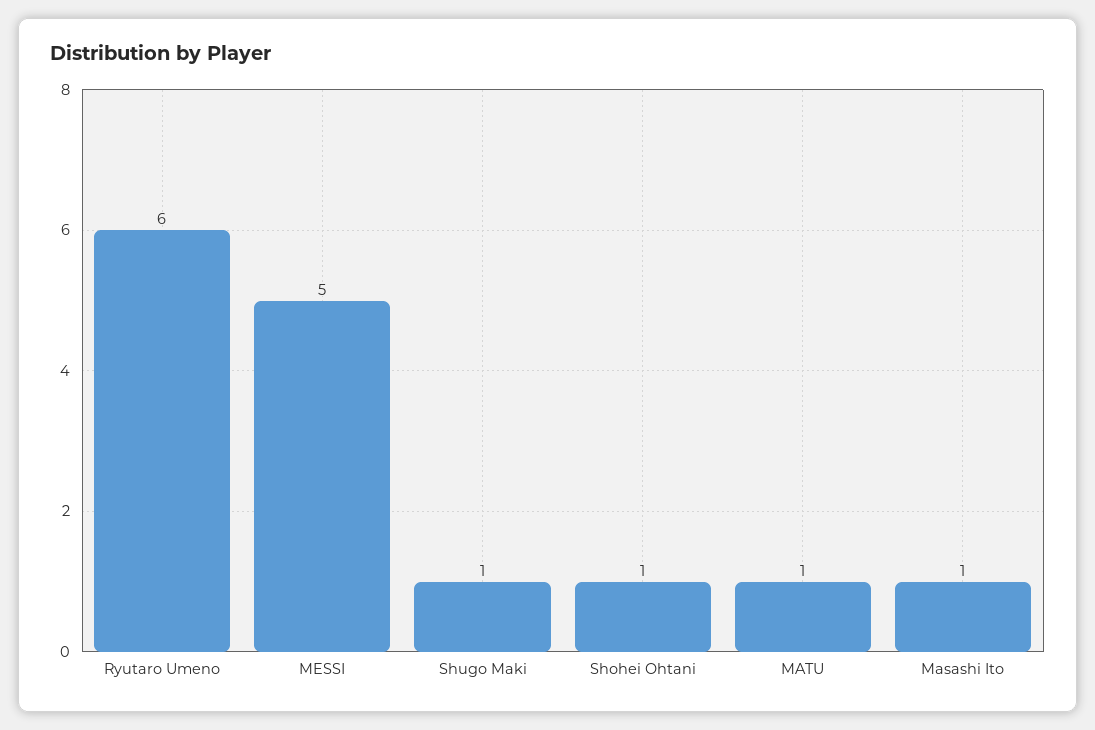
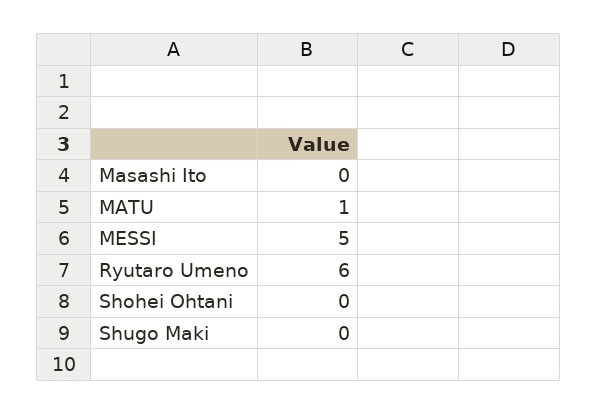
  {
    "Ryutaro Umeno": 6,
    "MESSI": 5,
-   "Shugo Maki": 1,
+   "Shugo Maki": 0,
-   "Shohei Ohtani": 1,
+   "Shohei Ohtani": 0,
    "MATU": 1,
-   "Masashi Ito": 1
+   "Masashi Ito": 0
  }

